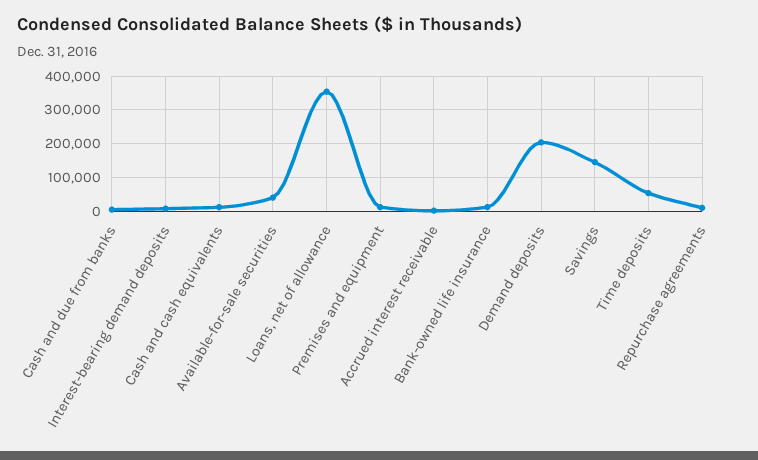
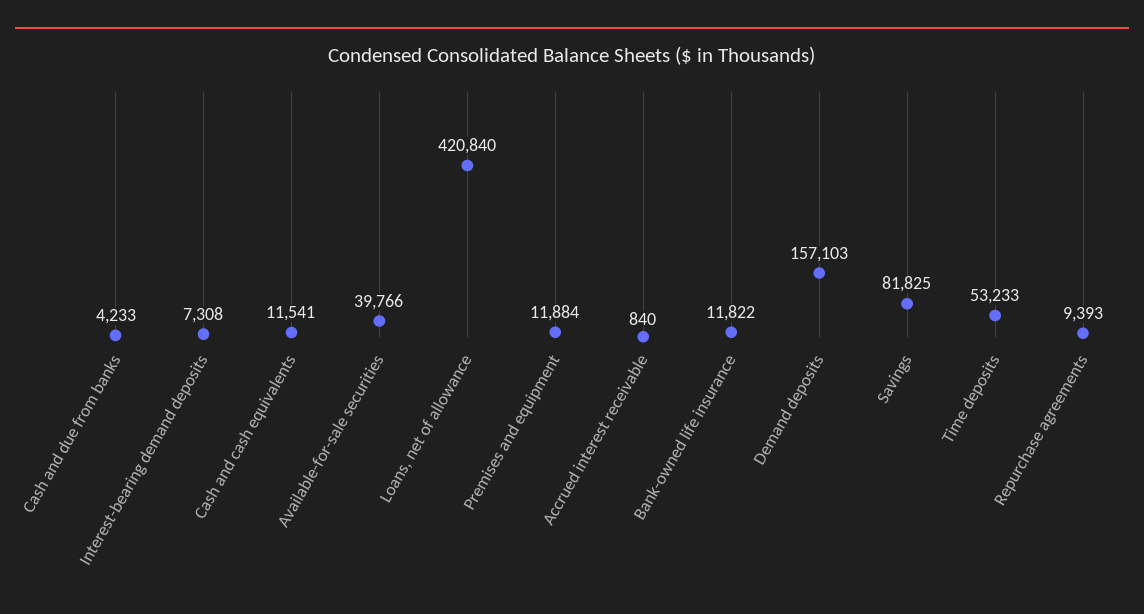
  {
    "Cash and due from banks": 4233,
    "Interest-bearing demand deposits": 7308,
    "Cash and cash equivalents": 11541,
    "Available-for-sale securities": 39766,
-   "Loans, net of allowance": 360000,
+   "Loans, net of allowance": 420840,
    "Premises and equipment": 11884,
    "Accrued interest receivable": 840,
    "Bank-owned life insurance": 11822,
-   "Demand deposits": 200000,
+   "Demand deposits": 157103,
-   "Savings": 140000,
+   "Savings": 81825,
    "Time deposits": 53233,
    "Repurchase agreements": 9393
  }

